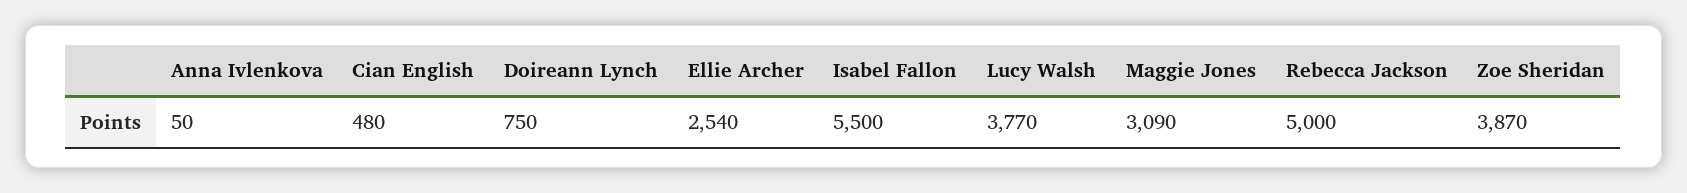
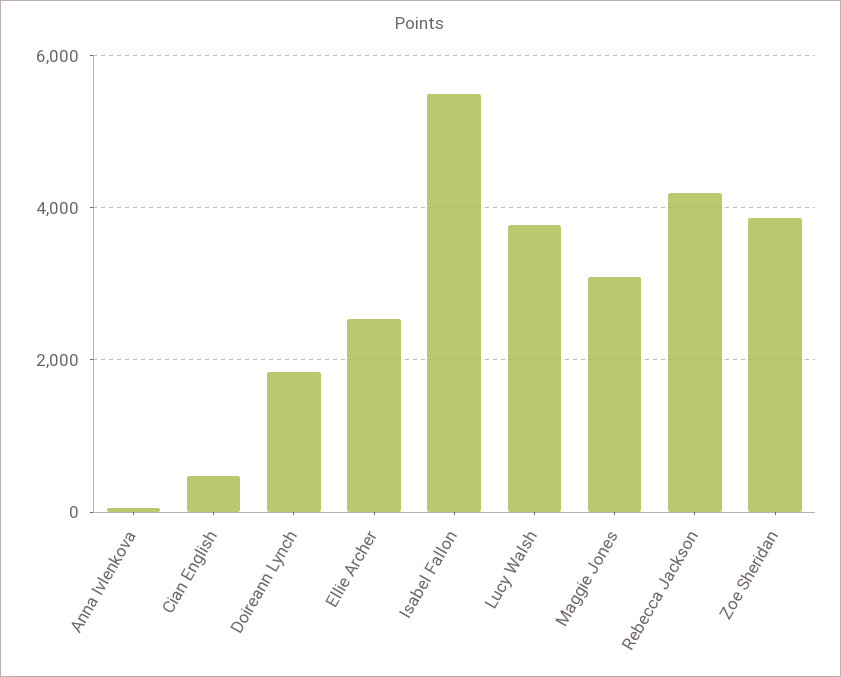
  {
    "Anna Ivlenkova": 50,
    "Cian English": 480,
-   "Doireann Lynch": 750,
+   "Doireann Lynch": 1800,
    "Ellie Archer": 2540,
    "Isabel Fallon": 5500,
    "Lucy Walsh": 3770,
    "Maggie Jones": 3090,
-   "Rebecca Jackson": 5000,
+   "Rebecca Jackson": 4200,
    "Zoe Sheridan": 3870
  }

